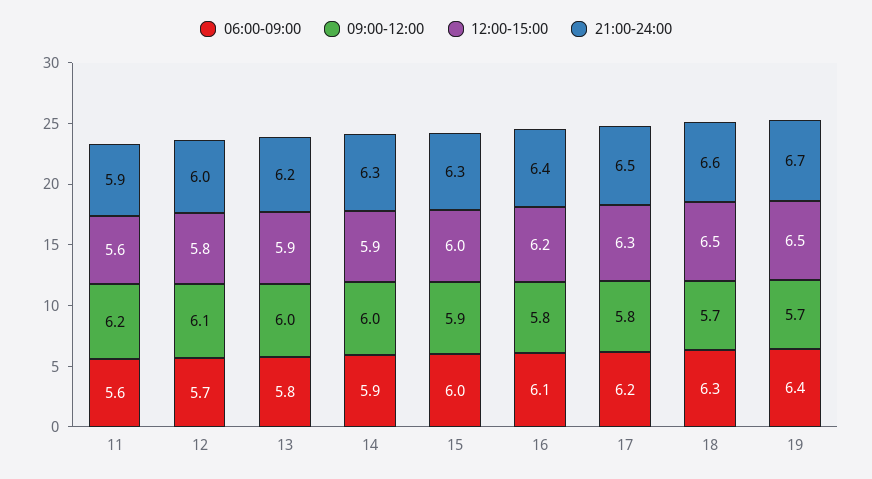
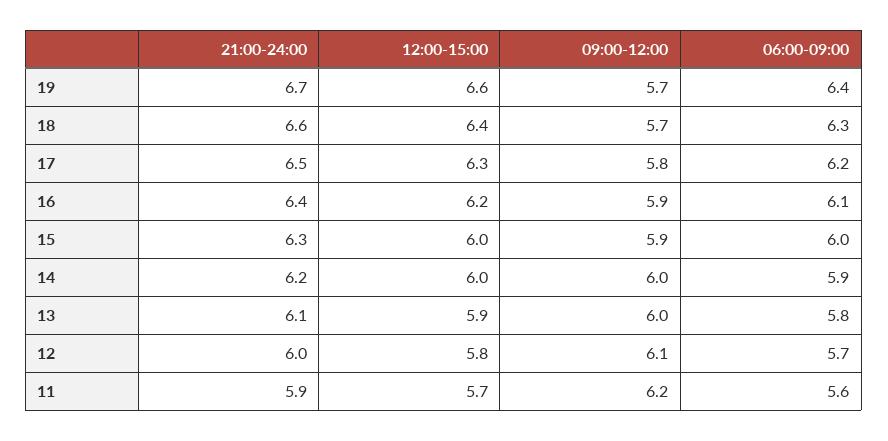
  {
    "06:00-09:00": {
      "11": 5.6,
      "12": 5.7,
      "13": 5.8,
      "14": 5.9,
      "15": 6,
      "16": 6.1,
      "17": 6.2,
      "18": 6.3,
      "19": 6.4
    },
    "09:00-12:00": {
      "11": 6.2,
      "12": 6.1,
      "13": 6,
      "14": 6,
      "15": 5.9,
-     "16": 5.8,
+     "16": 5.9,
      "17": 5.8,
      "18": 5.7,
      "19": 5.7
    },
    "12:00-15:00": {
-     "11": 5.6,
+     "11": 5.7,
      "12": 5.8,
      "13": 5.9,
-     "14": 5.9,
+     "14": 6,
      "15": 6,
      "16": 6.2,
      "17": 6.3,
-     "18": 6.5,
+     "18": 6.4,
-     "19": 6.5
+     "19": 6.6
    },
    "21:00-24:00": {
      "11": 5.9,
      "12": 6,
-     "13": 6.2,
+     "13": 6.1,
-     "14": 6.3,
+     "14": 6.2,
      "15": 6.3,
      "16": 6.4,
      "17": 6.5,
      "18": 6.6,
      "19": 6.7
    }
  }

